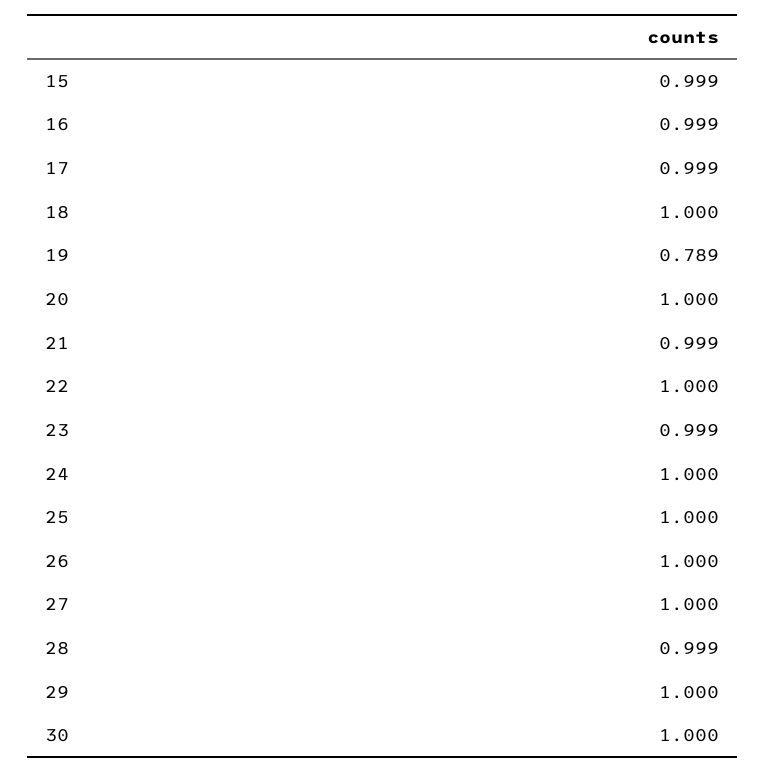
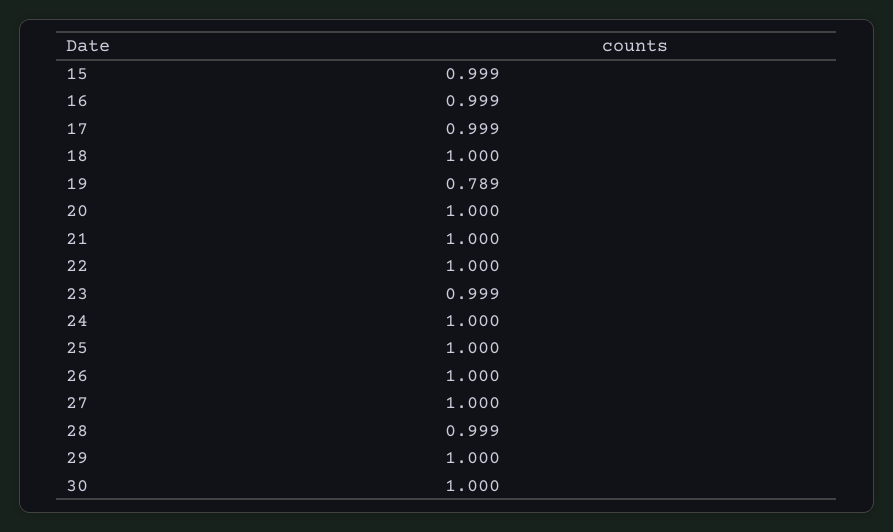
  {
    "15": 0.999,
    "16": 0.999,
    "17": 0.999,
    "18": 1,
    "19": 0.789,
    "20": 1,
-   "21": 0.999,
+   "21": 1,
    "22": 1,
    "23": 0.999,
    "24": 1,
    "25": 1,
    "26": 1,
    "27": 1,
    "28": 0.999,
    "29": 1,
    "30": 1
  }

